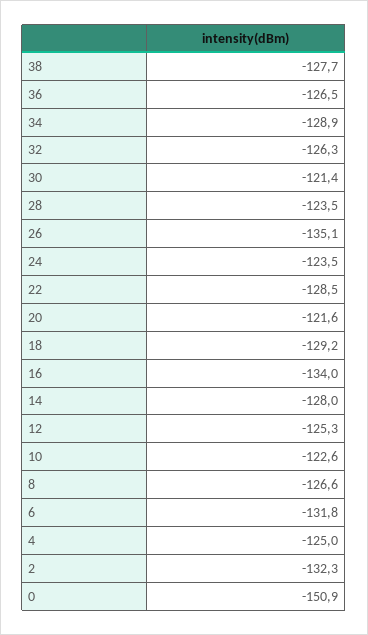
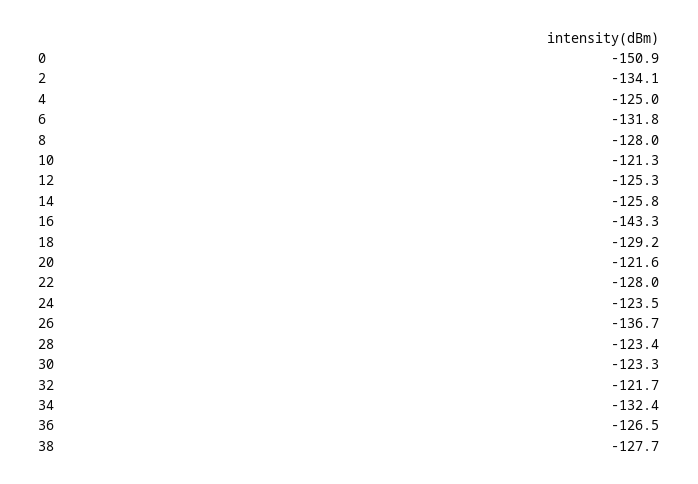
  {
    "38": -127.7,
    "36": -126.5,
-   "34": -128.9,
+   "34": -132.4,
-   "32": -126.3,
+   "32": -121.7,
-   "30": -121.4,
+   "30": -123.3,
-   "28": -123.5,
+   "28": -123.4,
-   "26": -135.1,
+   "26": -136.7,
    "24": -123.5,
-   "22": -128.5,
+   "22": -128,
    "20": -121.6,
    "18": -129.2,
-   "16": -134,
+   "16": -143.3,
-   "14": -128,
+   "14": -125.8,
    "12": -125.3,
-   "10": -122.6,
+   "10": -121.3,
-   "8": -126.6,
+   "8": -128,
    "6": -131.8,
    "4": -125,
-   "2": -132.3,
+   "2": -134.1,
    "0": -150.9
  }

